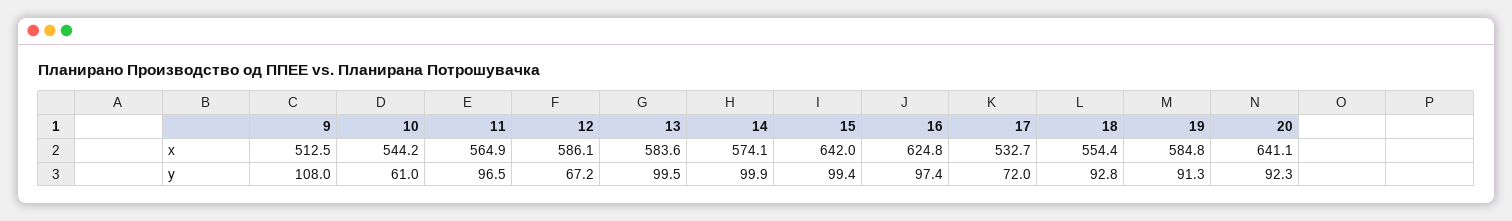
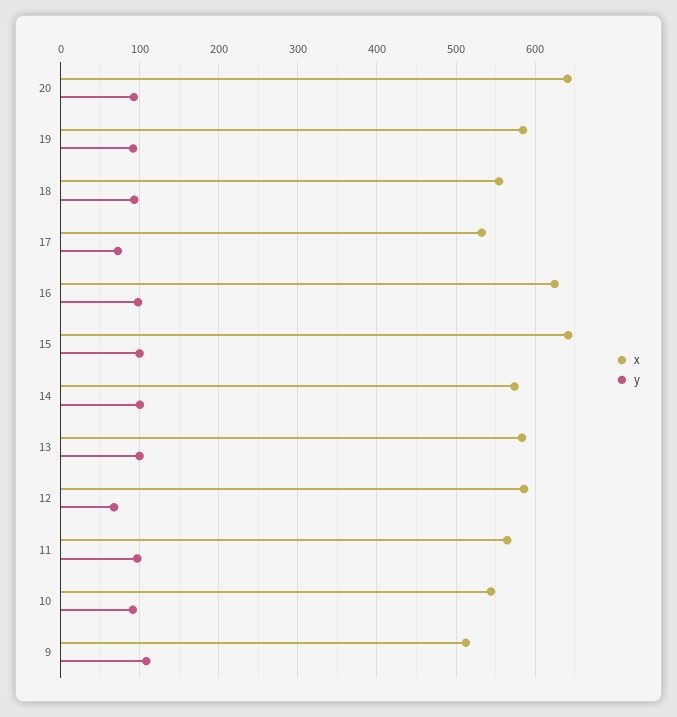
  {
    "x": {
      "9": 512.5,
      "10": 544.2,
      "11": 564.9,
      "12": 586.1,
      "13": 583.6,
      "14": 574.1,
      "15": 642,
      "16": 624.8,
      "17": 532.7,
      "18": 554.4,
      "19": 584.8,
      "20": 641.1
    },
    "y": {
      "9": 108,
-     "10": 61,
+     "10": 90,
      "11": 96.5,
      "12": 67.2,
      "13": 99.5,
      "14": 99.9,
      "15": 99.4,
      "16": 97.4,
      "17": 72,
      "18": 92.8,
      "19": 91.3,
      "20": 92.3
    }
  }

